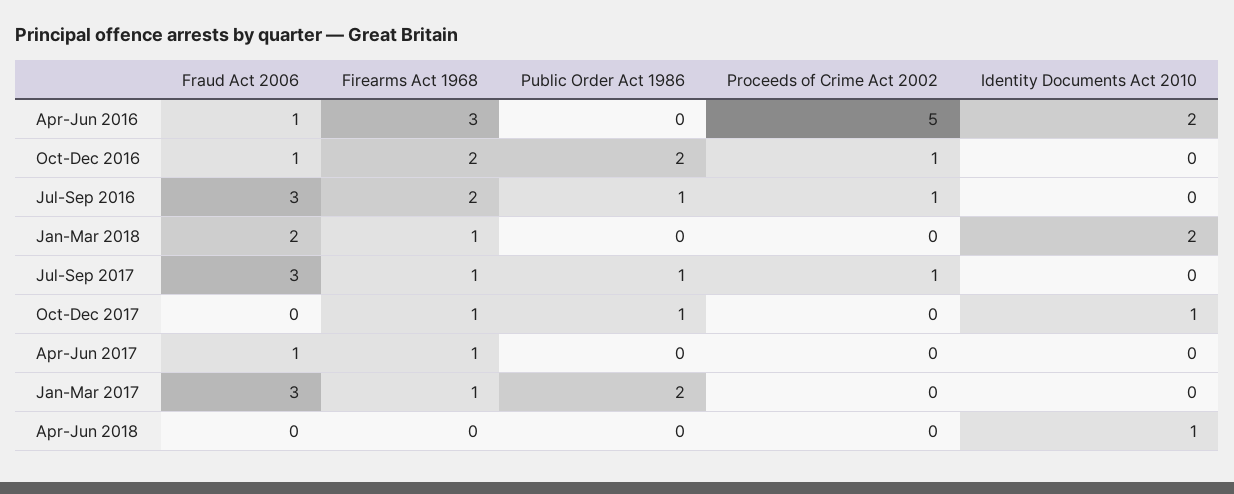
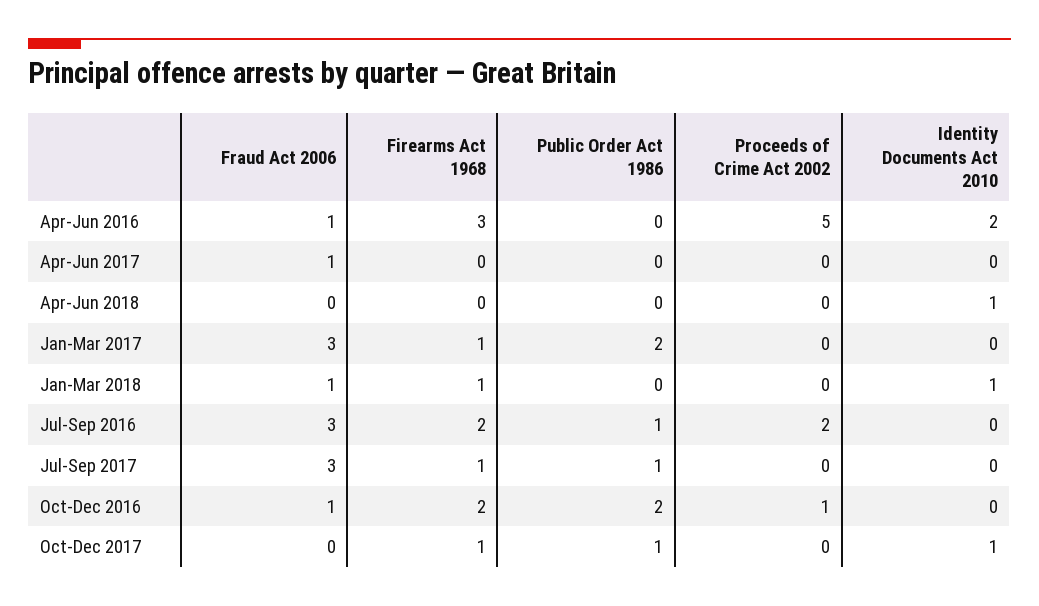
  {
    "Fraud Act 2006": {
      "Apr-Jun 2016": 1,
      "Oct-Dec 2016": 1,
      "Jul-Sep 2016": 3,
-     "Jan-Mar 2018": 2,
+     "Jan-Mar 2018": 1,
      "Jul-Sep 2017": 3,
      "Oct-Dec 2017": 0,
      "Apr-Jun 2017": 1,
      "Jan-Mar 2017": 3,
      "Apr-Jun 2018": 0
    },
    "Firearms Act 1968": {
      "Apr-Jun 2016": 3,
      "Oct-Dec 2016": 2,
      "Jul-Sep 2016": 2,
      "Jan-Mar 2018": 1,
      "Jul-Sep 2017": 1,
      "Oct-Dec 2017": 1,
-     "Apr-Jun 2017": 1,
+     "Apr-Jun 2017": 0,
      "Jan-Mar 2017": 1,
      "Apr-Jun 2018": 0
    },
    "Public Order Act 1986": {
      "Apr-Jun 2016": 0,
      "Oct-Dec 2016": 2,
      "Jul-Sep 2016": 1,
      "Jan-Mar 2018": 0,
      "Jul-Sep 2017": 1,
      "Oct-Dec 2017": 1,
      "Apr-Jun 2017": 0,
      "Jan-Mar 2017": 2,
      "Apr-Jun 2018": 0
    },
    "Proceeds of Crime Act 2002": {
      "Apr-Jun 2016": 5,
      "Oct-Dec 2016": 1,
-     "Jul-Sep 2016": 1,
+     "Jul-Sep 2016": 2,
      "Jan-Mar 2018": 0,
-     "Jul-Sep 2017": 1,
+     "Jul-Sep 2017": 0,
      "Oct-Dec 2017": 0,
      "Apr-Jun 2017": 0,
      "Jan-Mar 2017": 0,
      "Apr-Jun 2018": 0
    },
    "Identity Documents Act 2010": {
      "Apr-Jun 2016": 2,
      "Oct-Dec 2016": 0,
      "Jul-Sep 2016": 0,
-     "Jan-Mar 2018": 2,
+     "Jan-Mar 2018": 1,
      "Jul-Sep 2017": 0,
      "Oct-Dec 2017": 1,
      "Apr-Jun 2017": 0,
      "Jan-Mar 2017": 0,
      "Apr-Jun 2018": 1
    }
  }

